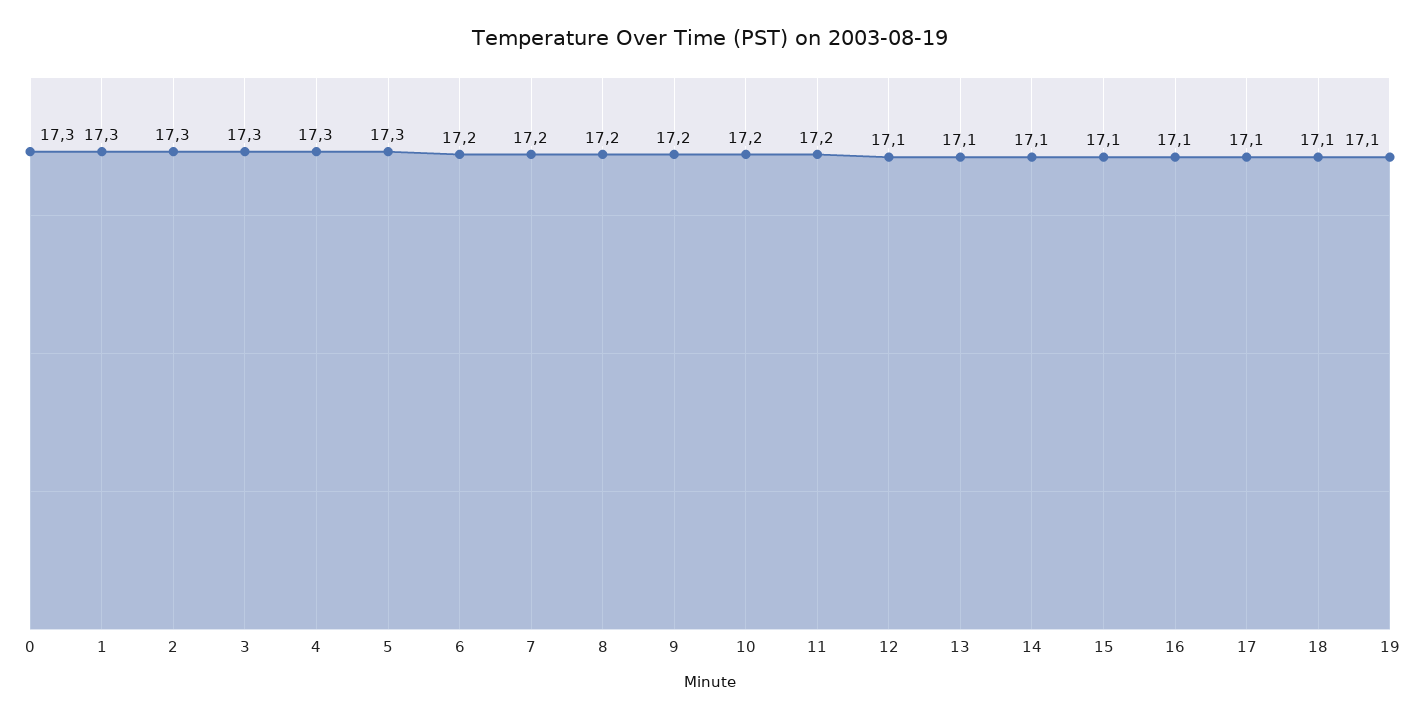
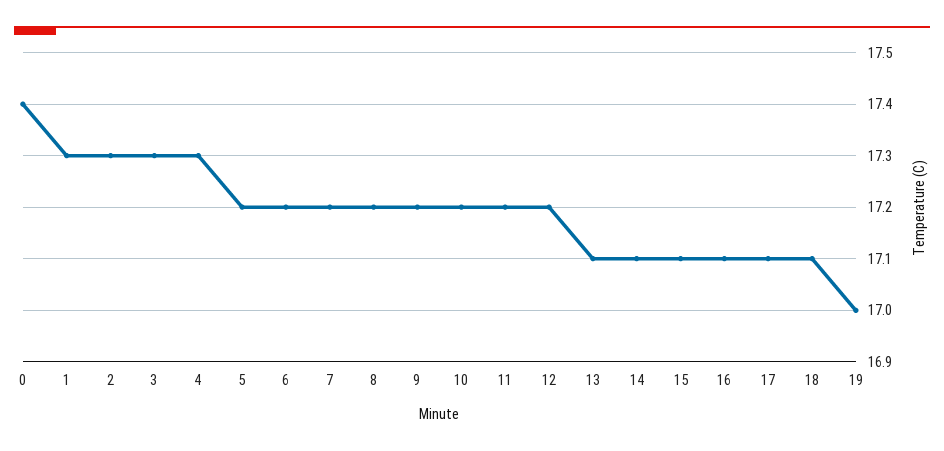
  {
-   "0": 17.3,
+   "0": 17.4,
    "1": 17.3,
    "2": 17.3,
    "3": 17.3,
    "4": 17.3,
-   "5": 17.3,
+   "5": 17.2,
    "6": 17.2,
    "7": 17.2,
    "8": 17.2,
    "9": 17.2,
    "10": 17.2,
    "11": 17.2,
-   "12": 17.1,
+   "12": 17.2,
    "13": 17.1,
    "14": 17.1,
    "15": 17.1,
    "16": 17.1,
    "17": 17.1,
    "18": 17.1,
-   "19": 17.1
+   "19": 17
  }

